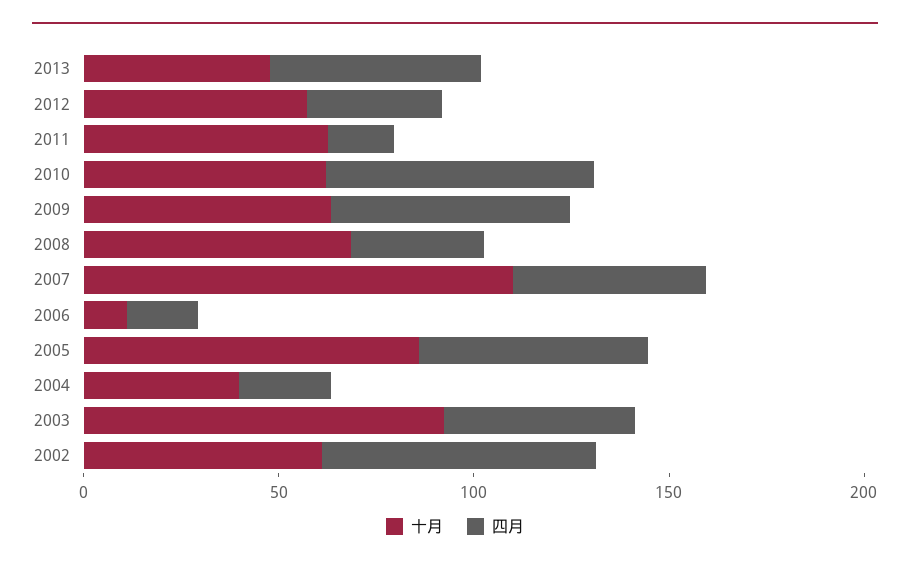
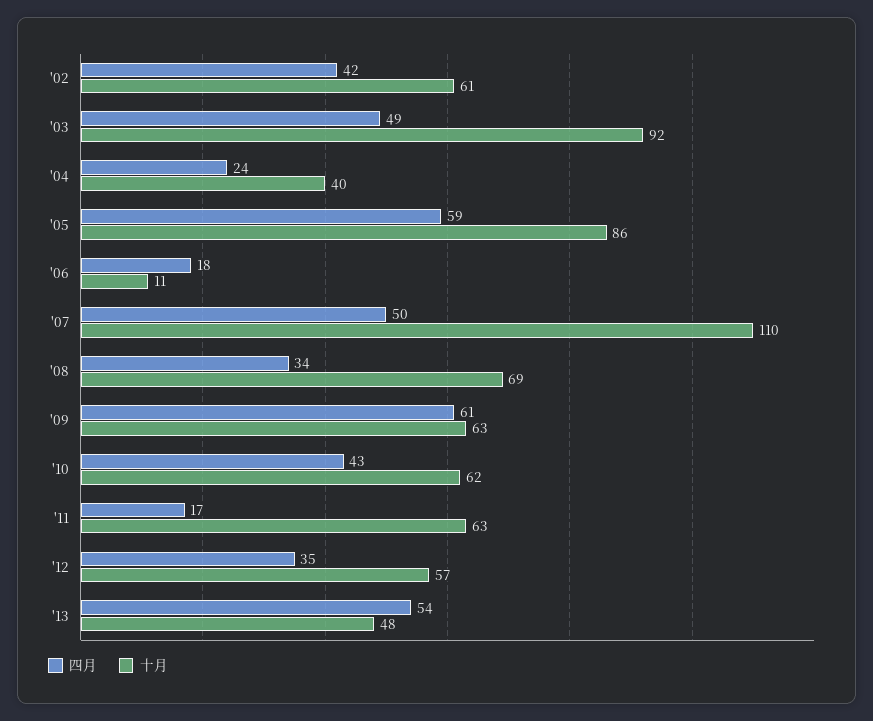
  {
    "十月": {
      "2013": 48,
      "2012": 57,
      "2011": 63,
      "2010": 62,
      "2009": 63,
      "2008": 69,
      "2007": 110,
      "2006": 11,
      "2005": 86,
      "2004": 40,
      "2003": 92,
      "2002": 61
    },
    "四月": {
      "2013": 54,
      "2012": 35,
      "2011": 17,
-     "2010": 70,
+     "2010": 43,
      "2009": 61,
      "2008": 34,
      "2007": 50,
      "2006": 18,
      "2005": 59,
      "2004": 24,
      "2003": 49,
-     "2002": 70
+     "2002": 42
    }
  }

